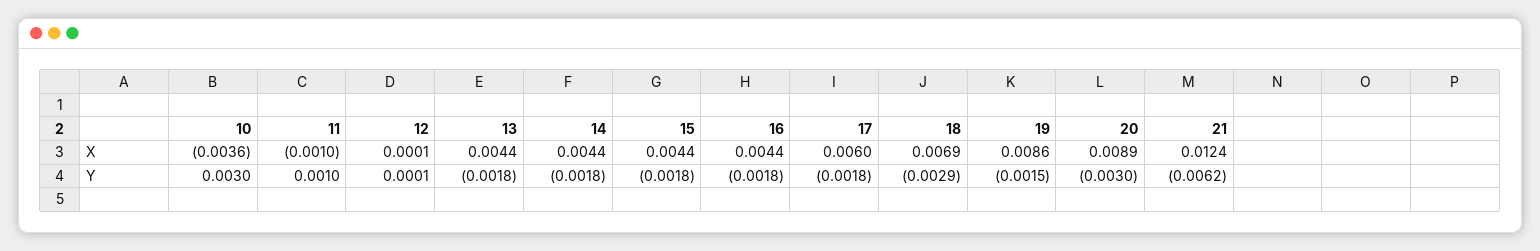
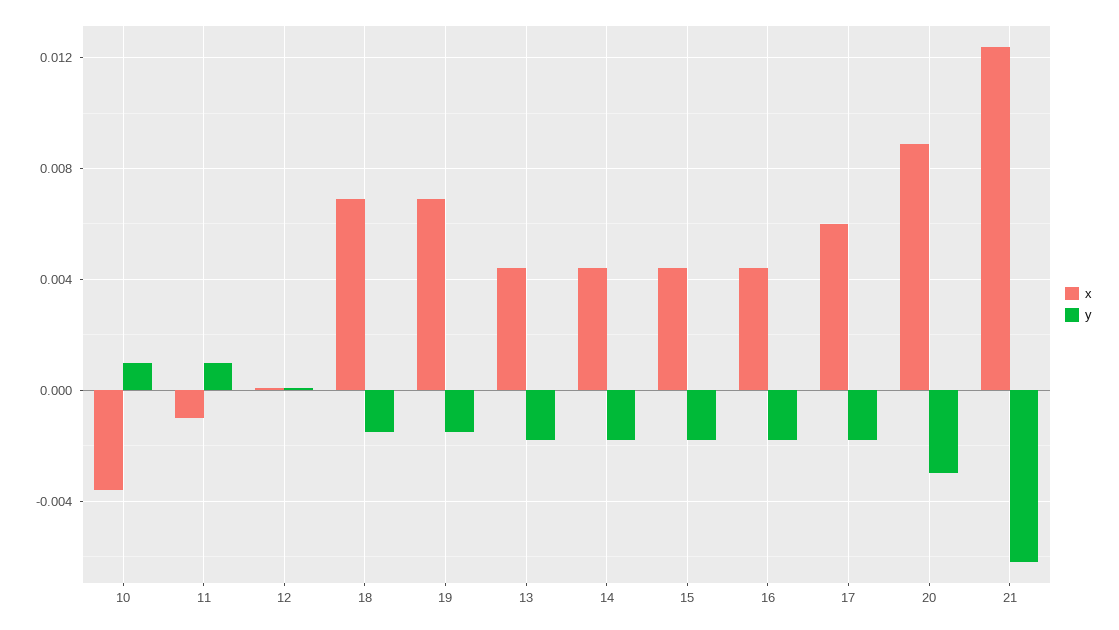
  {
    "X": {
      "10": -0.0036,
      "11": -0.001,
      "12": 0.0001,
      "13": 0.0044,
      "14": 0.0044,
      "15": 0.0044,
      "16": 0.0044,
      "17": 0.006,
      "18": 0.0069,
-     "19": 0.0086,
+     "19": 0.007,
      "20": 0.0089,
      "21": 0.0124
    },
    "Y": {
-     "10": 0.003,
+     "10": 0.001,
      "11": 0.001,
      "12": 0.0001,
      "13": -0.0018,
      "14": -0.0018,
      "15": -0.0018,
      "16": -0.0018,
      "17": -0.0018,
-     "18": -0.0029,
+     "18": -0.0015,
      "19": -0.0015,
      "20": -0.003,
      "21": -0.0062
    }
  }

